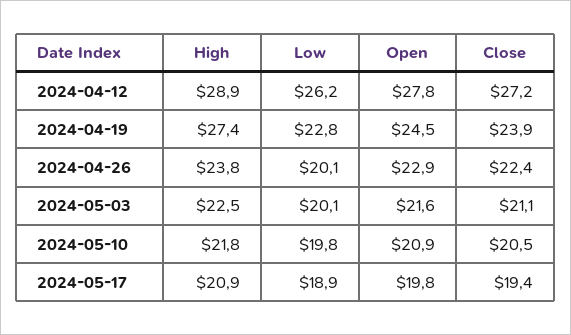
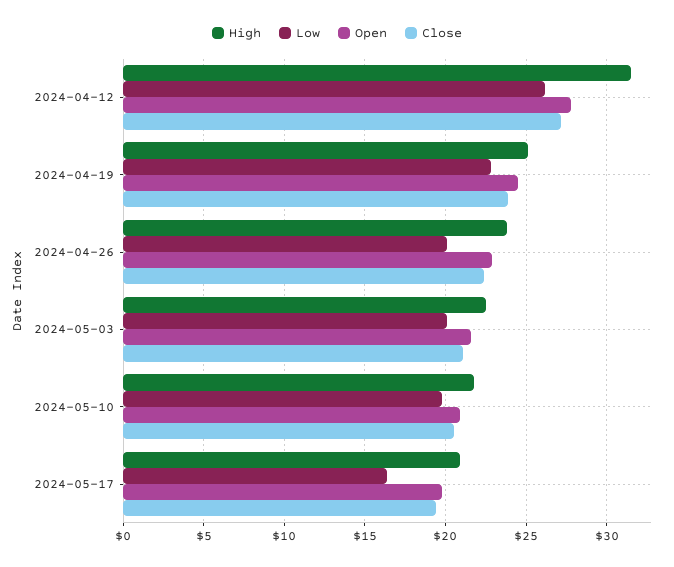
  {
    "High": {
-     "2024-04-12": 28.9,
+     "2024-04-12": 31.5,
-     "2024-04-19": 27.4,
+     "2024-04-19": 25,
      "2024-04-26": 23.8,
      "2024-05-03": 22.5,
      "2024-05-10": 21.8,
      "2024-05-17": 20.9
    },
    "Low": {
      "2024-04-12": 26.2,
      "2024-04-19": 22.8,
      "2024-04-26": 20.1,
      "2024-05-03": 20.1,
      "2024-05-10": 19.8,
-     "2024-05-17": 18.9
+     "2024-05-17": 16.5
    },
    "Open": {
      "2024-04-12": 27.8,
      "2024-04-19": 24.5,
      "2024-04-26": 22.9,
      "2024-05-03": 21.6,
      "2024-05-10": 20.9,
      "2024-05-17": 19.8
    },
    "Close": {
      "2024-04-12": 27.2,
      "2024-04-19": 23.9,
      "2024-04-26": 22.4,
      "2024-05-03": 21.1,
      "2024-05-10": 20.5,
      "2024-05-17": 19.4
    }
  }

